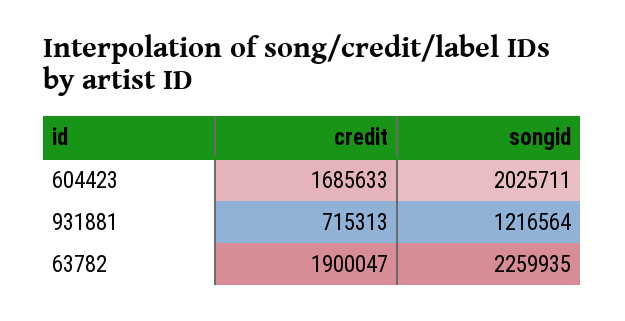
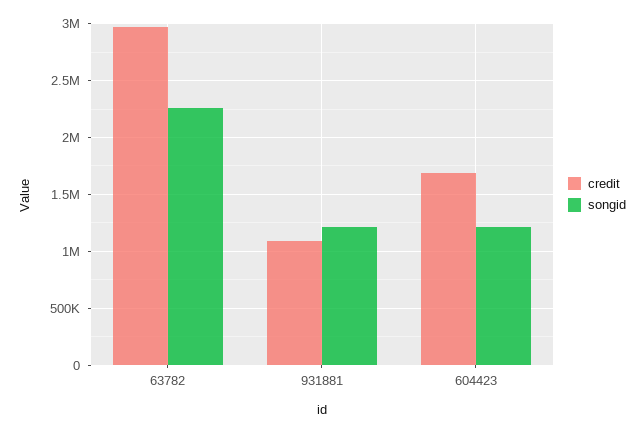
  {
    "credit": {
      "604423": 1685633,
-     "931881": 715313,
+     "931881": 1100000,
-     "63782": 1900047
+     "63782": 3000000
    },
    "songid": {
-     "604423": 2025711,
+     "604423": 1200000,
      "931881": 1216564,
      "63782": 2259935
    }
  }

